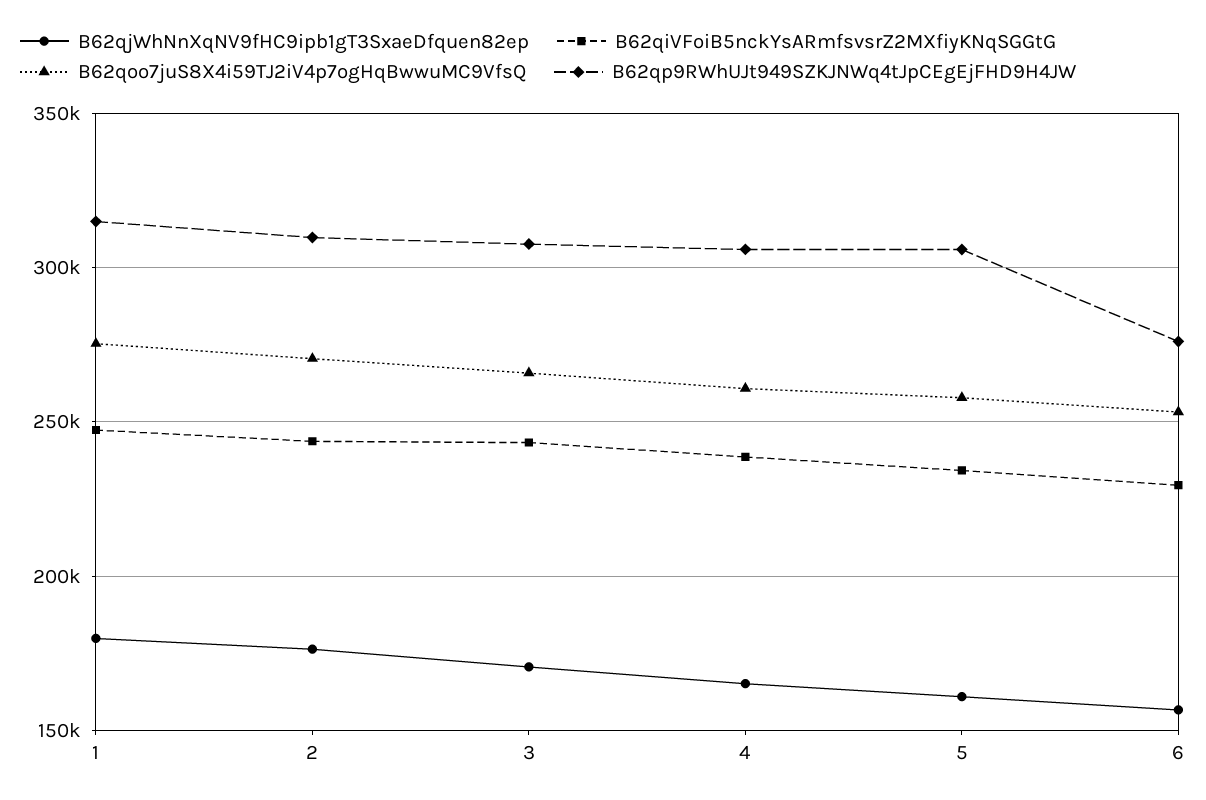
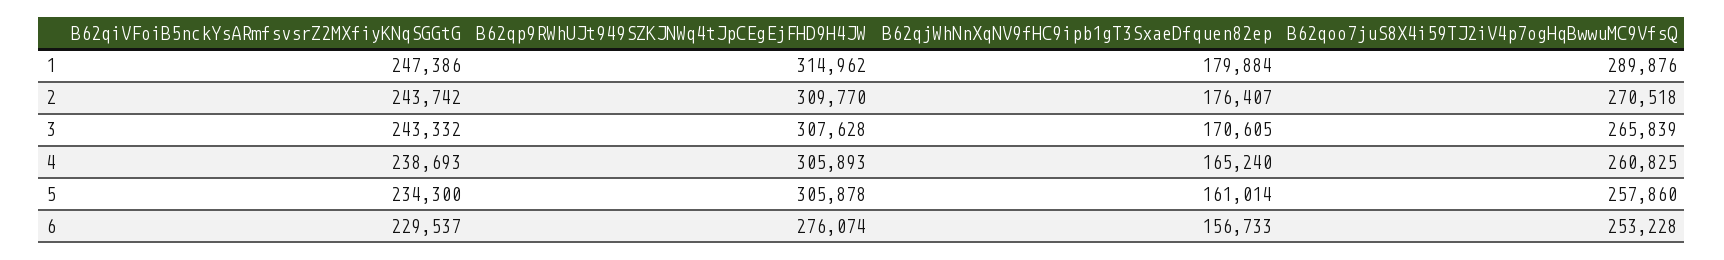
  {
    "B62qjWhNnXqNV9fHC9ipb1gT3SxaeDfquen82ep": {
      "1": 179884,
      "2": 176407,
      "3": 170605,
      "4": 165240,
      "5": 161014,
      "6": 156733
    },
    "B62qiVFoiB5nckYsARmfsvsrZ2MXfiyKNqSGGtG": {
      "1": 247386,
      "2": 243742,
      "3": 243332,
      "4": 238693,
      "5": 234300,
      "6": 229537
    },
    "B62qoo7juS8X4i59TJ2iV4p7ogHqBwwuMC9VfsQ": {
-     "1": 275000,
+     "1": 289876,
      "2": 270518,
      "3": 265839,
      "4": 260825,
      "5": 257860,
      "6": 253228
    },
    "B62qp9RWhUJt949SZKJNWq4tJpCEgEjFHD9H4JW": {
      "1": 314962,
      "2": 309770,
      "3": 307628,
      "4": 305893,
      "5": 305878,
      "6": 276074
    }
  }

